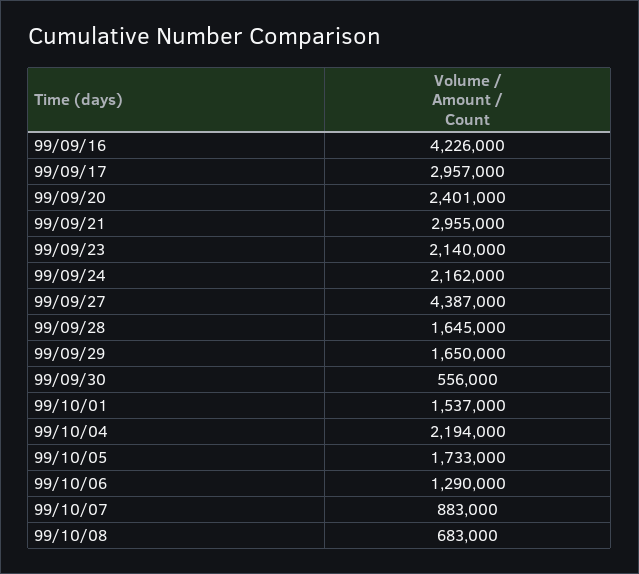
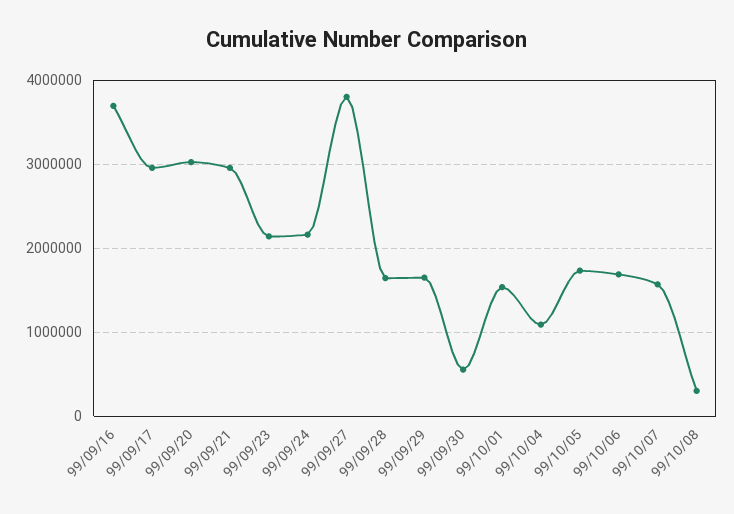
  {
-   "99/09/16": 4226000,
+   "99/09/16": 3700000,
    "99/09/17": 2957000,
-   "99/09/20": 2401000,
+   "99/09/20": 3000000,
    "99/09/21": 2955000,
    "99/09/23": 2140000,
    "99/09/24": 2162000,
-   "99/09/27": 4387000,
+   "99/09/27": 3800000,
    "99/09/28": 1645000,
    "99/09/29": 1650000,
    "99/09/30": 556000,
    "99/10/01": 1537000,
-   "99/10/04": 2194000,
+   "99/10/04": 1100000,
    "99/10/05": 1733000,
-   "99/10/06": 1290000,
+   "99/10/06": 1700000,
-   "99/10/07": 883000,
+   "99/10/07": 1600000,
-   "99/10/08": 683000
+   "99/10/08": 300000
  }

